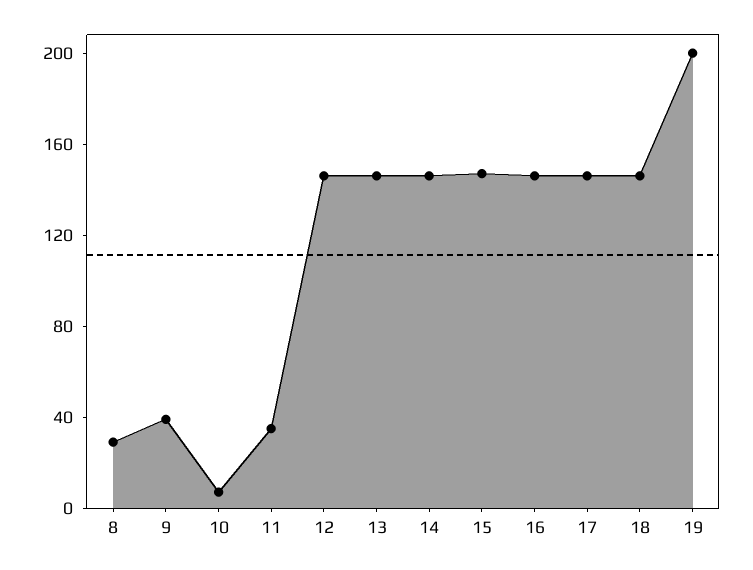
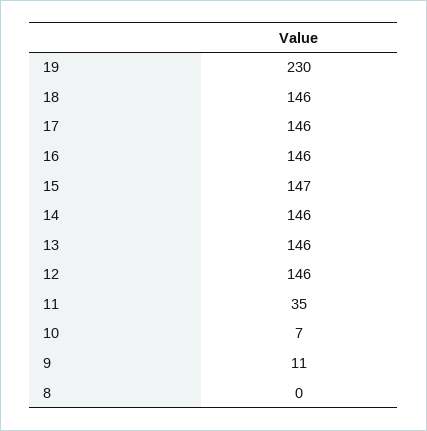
  {
-   "8": 30,
+   "8": 0,
-   "9": 40,
+   "9": 11,
    "10": 7,
    "11": 35,
    "12": 146,
    "13": 146,
    "14": 146,
    "15": 147,
    "16": 146,
    "17": 146,
    "18": 146,
-   "19": 200
+   "19": 230
  }

